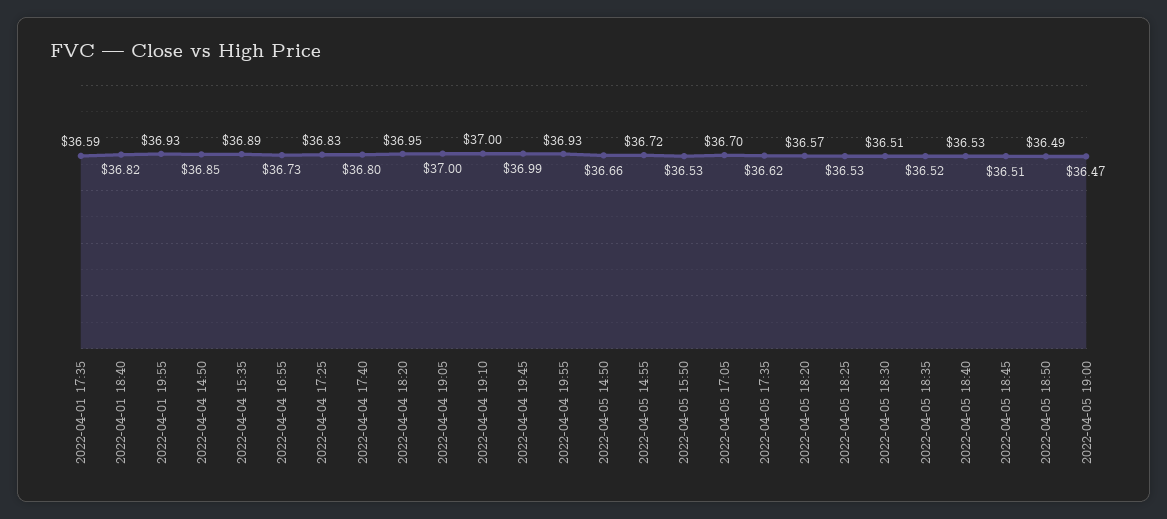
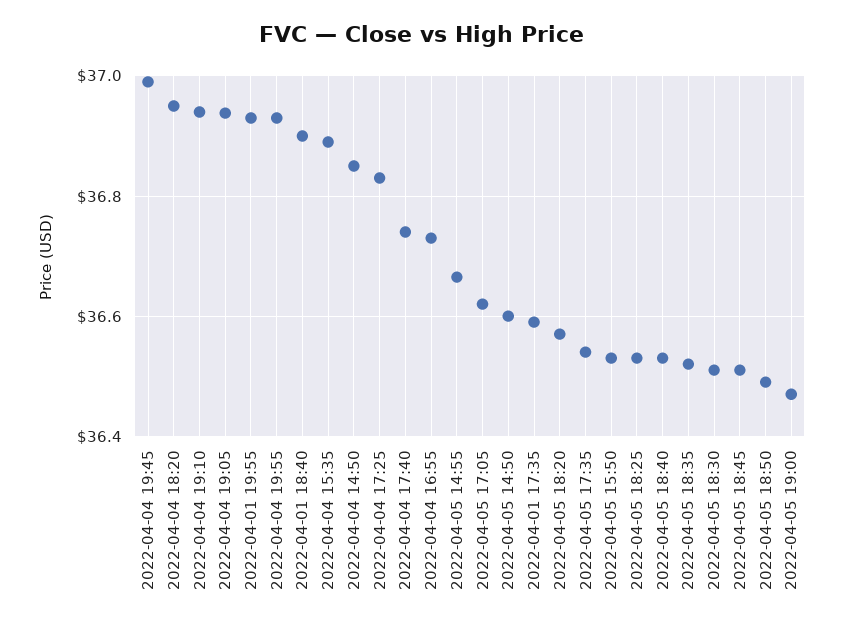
  {
    "2022-04-01 17:35": 36.59,
-   "2022-04-01 18:40": 36.82,
+   "2022-04-01 18:40": 36.9,
    "2022-04-01 19:55": 36.93,
    "2022-04-04 14:50": 36.85,
    "2022-04-04 15:35": 36.89,
    "2022-04-04 16:55": 36.73,
    "2022-04-04 17:25": 36.83,
-   "2022-04-04 17:40": 36.8,
+   "2022-04-04 17:40": 36.74,
    "2022-04-04 18:20": 36.95,
-   "2022-04-04 19:05": 37,
+   "2022-04-04 19:05": 36.94,
-   "2022-04-04 19:10": 37,
+   "2022-04-04 19:10": 36.94,
    "2022-04-04 19:45": 36.99,
    "2022-04-04 19:55": 36.93,
-   "2022-04-05 14:50": 36.66,
+   "2022-04-05 14:50": 36.6,
-   "2022-04-05 14:55": 36.72,
+   "2022-04-05 14:55": 36.66,
    "2022-04-05 15:50": 36.53,
-   "2022-04-05 17:05": 36.7,
+   "2022-04-05 17:05": 36.62,
-   "2022-04-05 17:35": 36.62,
+   "2022-04-05 17:35": 36.54,
    "2022-04-05 18:20": 36.57,
    "2022-04-05 18:25": 36.53,
    "2022-04-05 18:30": 36.51,
    "2022-04-05 18:35": 36.52,
    "2022-04-05 18:40": 36.53,
    "2022-04-05 18:45": 36.51,
    "2022-04-05 18:50": 36.49,
    "2022-04-05 19:00": 36.47
  }

